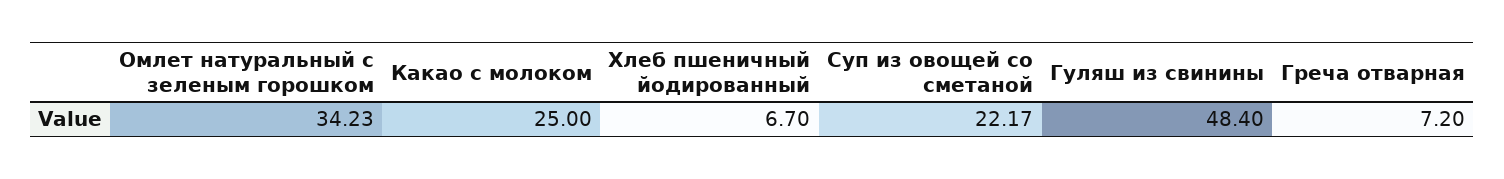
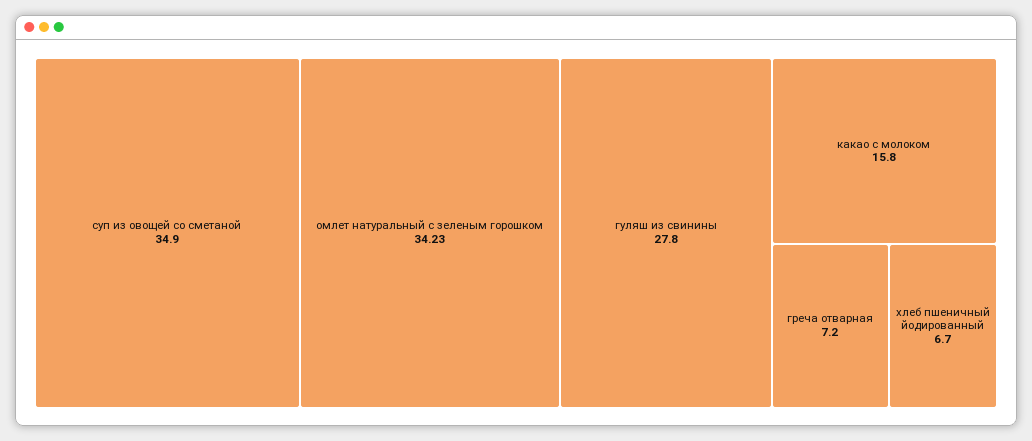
  {
    "Омлет натуральный с зеленым горошком": 34.23,
-   "Какао с молоком": 25,
+   "Какао с молоком": 15.8,
    "Хлеб пшеничный йодированный": 6.7,
-   "Суп из овощей со сметаной": 22.17,
+   "Суп из овощей со сметаной": 34.9,
-   "Гуляш из свинины": 48.4,
+   "Гуляш из свинины": 27.8,
    "Греча отварная": 7.2
  }

